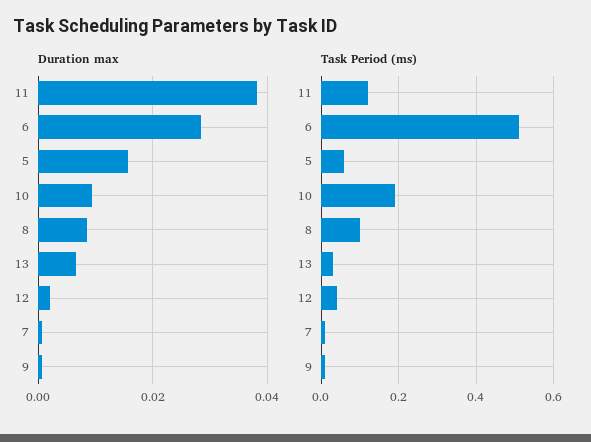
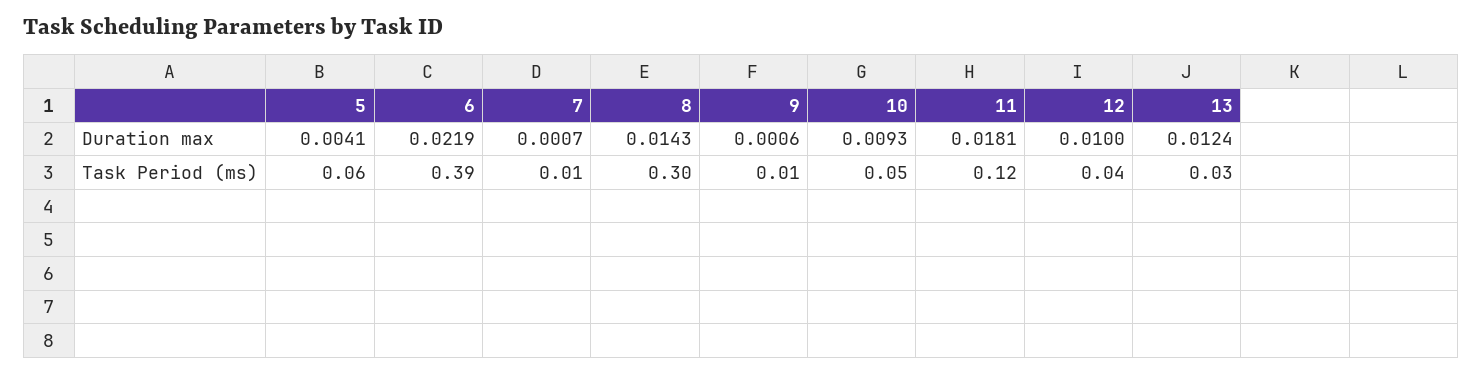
  {
    "Duration max": {
-     "11": 0.038,
+     "11": 0.0181,
-     "6": 0.028,
+     "6": 0.0219,
-     "5": 0.016,
+     "5": 0.0041,
      "10": 0.0093,
-     "8": 0.008,
+     "8": 0.0143,
-     "13": 0.006,
+     "13": 0.0124,
-     "12": 0.002,
+     "12": 0.01,
      "7": 0.0007,
      "9": 0.0006
    },
    "Task Period (ms)": {
      "11": 0.12,
-     "6": 0.5,
+     "6": 0.39,
      "5": 0.06,
-     "10": 0.2,
+     "10": 0.05,
-     "8": 0.1,
+     "8": 0.3,
      "13": 0.03,
      "12": 0.04,
      "7": 0.01,
      "9": 0.01
    }
  }

